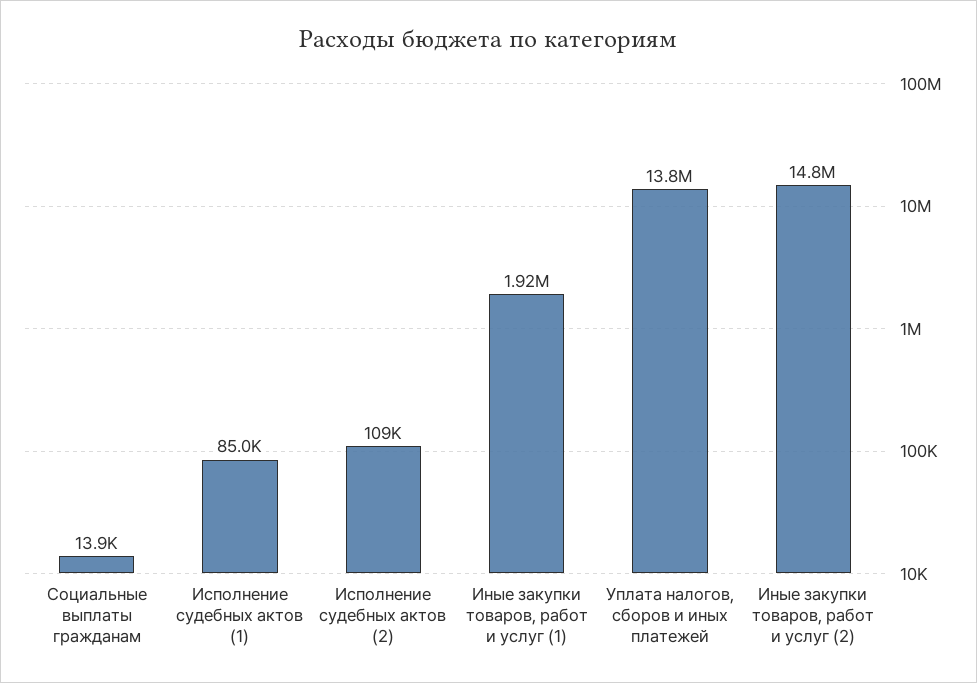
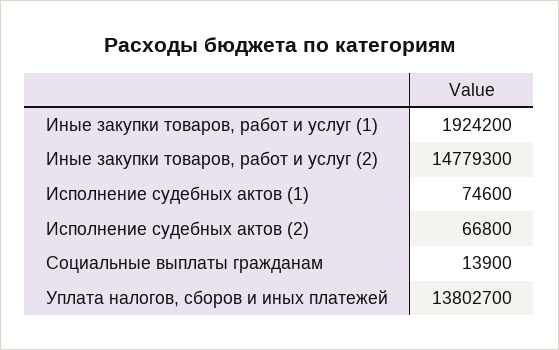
  {
    "Социальные выплаты гражданам": 13900,
-   "Исполнение судебных актов (1)": 85000,
+   "Исполнение судебных актов (1)": 74600,
-   "Исполнение судебных актов (2)": 109000,
+   "Исполнение судебных актов (2)": 66800,
    "Иные закупки товаров, работ и услуг (1)": 1924200,
    "Уплата налогов, сборов и иных платежей": 13802700,
    "Иные закупки товаров, работ и услуг (2)": 14779300
  }

